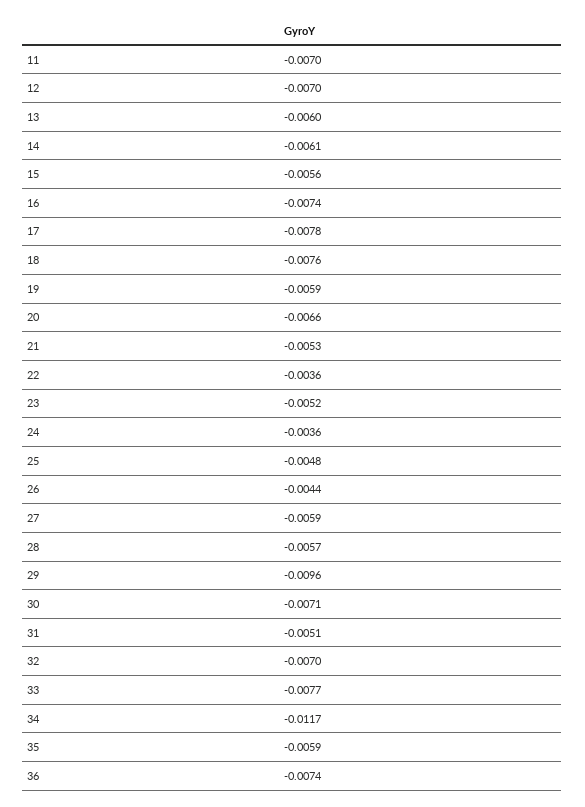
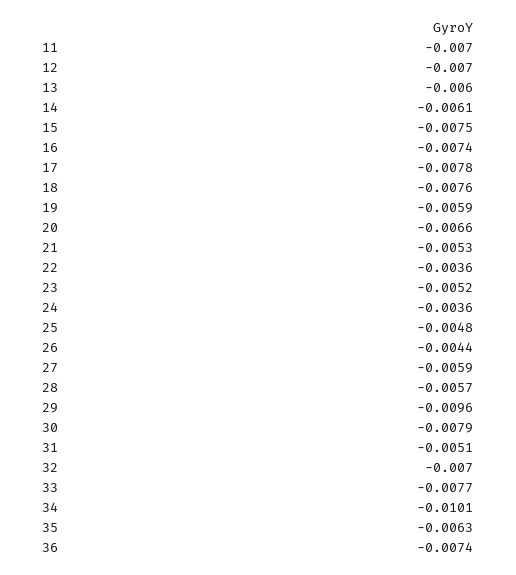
  {
    "11": -0.007,
    "12": -0.007,
    "13": -0.006,
    "14": -0.0061,
-   "15": -0.0056,
+   "15": -0.0075,
    "16": -0.0074,
    "17": -0.0078,
    "18": -0.0076,
    "19": -0.0059,
    "20": -0.0066,
    "21": -0.0053,
    "22": -0.0036,
    "23": -0.0052,
    "24": -0.0036,
    "25": -0.0048,
    "26": -0.0044,
    "27": -0.0059,
    "28": -0.0057,
    "29": -0.0096,
-   "30": -0.0071,
+   "30": -0.0079,
    "31": -0.0051,
    "32": -0.007,
    "33": -0.0077,
-   "34": -0.0117,
+   "34": -0.0101,
-   "35": -0.0059,
+   "35": -0.0063,
    "36": -0.0074
  }

